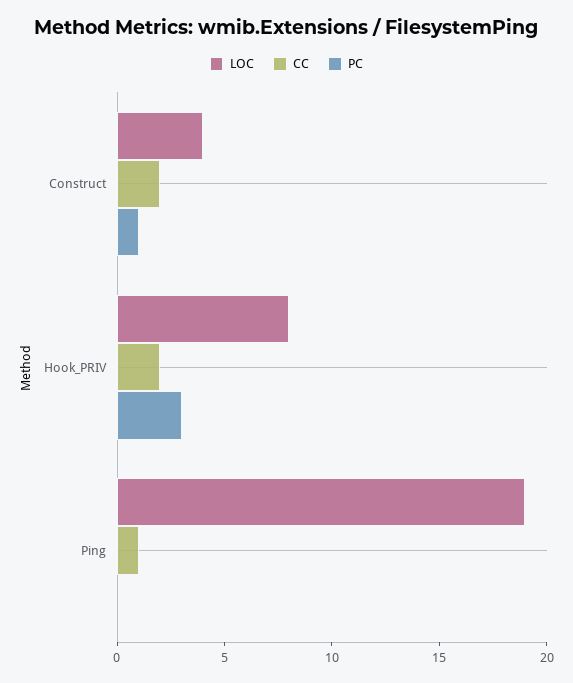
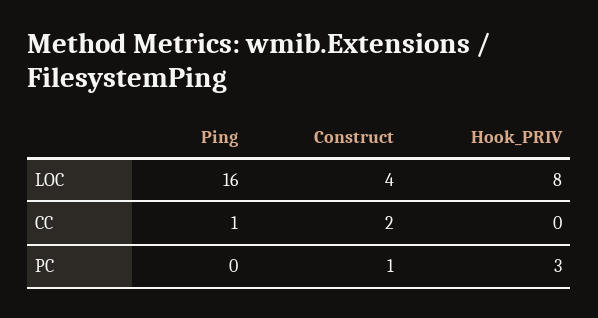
  {
    "LOC": {
      "Construct": 4,
      "Hook_PRIV": 8,
-     "Ping": 19
+     "Ping": 16
    },
    "CC": {
      "Construct": 2,
-     "Hook_PRIV": 2,
+     "Hook_PRIV": 0,
      "Ping": 1
    },
    "PC": {
      "Construct": 1,
      "Hook_PRIV": 3,
      "Ping": 0
    }
  }

